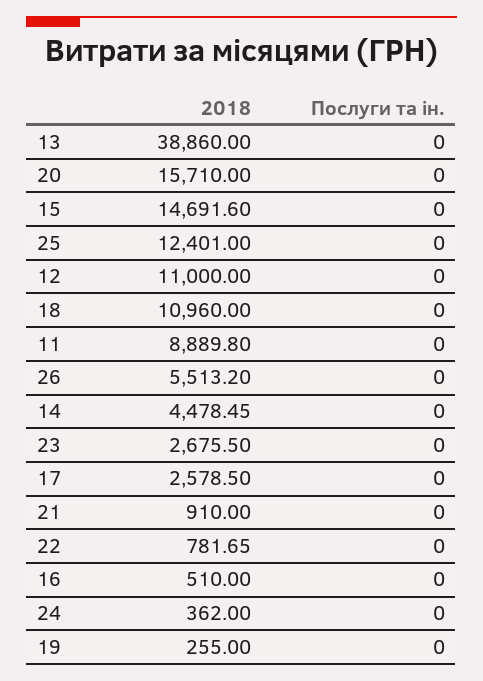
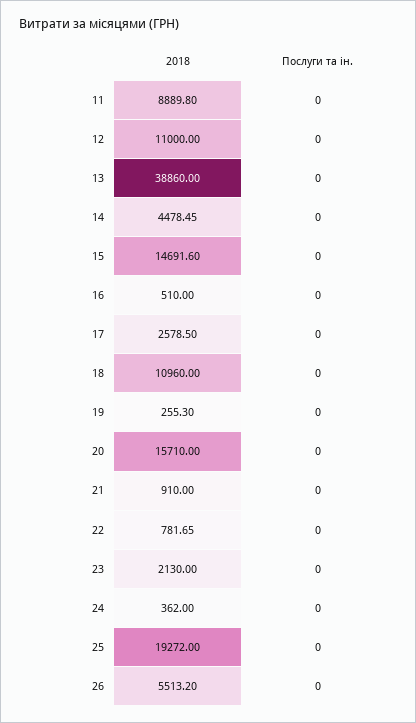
  {
    "2018": {
      "13": 38860,
      "20": 15710,
      "15": 14691.6,
-     "25": 12401,
+     "25": 19272,
      "12": 11000,
      "18": 10960,
      "11": 8889.8,
      "26": 5513.2,
      "14": 4478.45,
-     "23": 2675.5,
+     "23": 2130,
      "17": 2578.5,
      "21": 910,
      "22": 781.65,
      "16": 510,
      "24": 362,
-     "19": 255
+     "19": 255.3
    },
    "Послуги та ін.": {
      "13": 0,
      "20": 0,
      "15": 0,
      "25": 0,
      "12": 0,
      "18": 0,
      "11": 0,
      "26": 0,
      "14": 0,
      "23": 0,
      "17": 0,
      "21": 0,
      "22": 0,
      "16": 0,
      "24": 0,
      "19": 0
    }
  }

